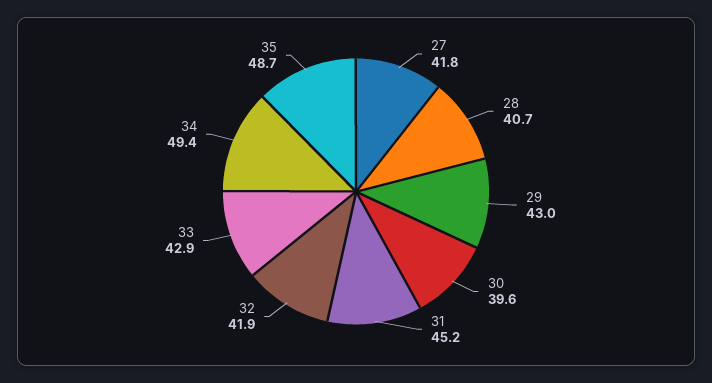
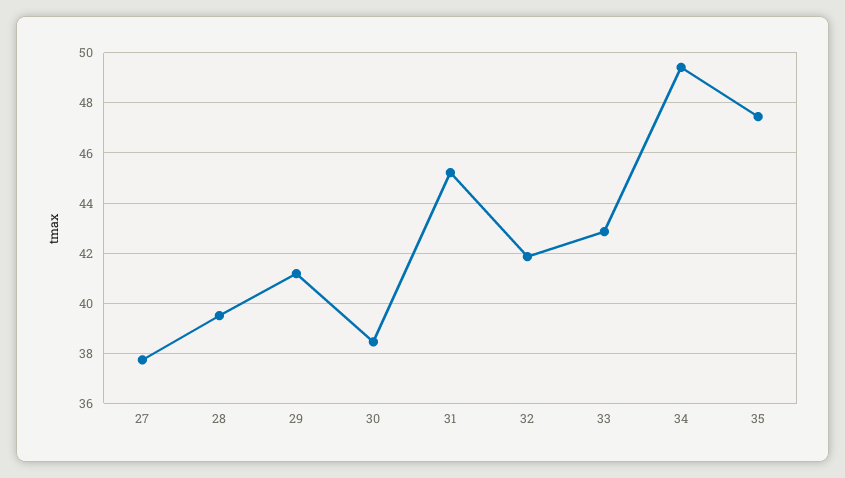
  {
-   "27": 41.8,
+   "27": 37.75,
-   "28": 40.7,
+   "28": 39.5,
-   "29": 43,
+   "29": 41.25,
-   "30": 39.6,
+   "30": 38.5,
    "31": 45.2,
    "32": 41.9,
    "33": 42.9,
    "34": 49.4,
-   "35": 48.7
+   "35": 47.5
  }

